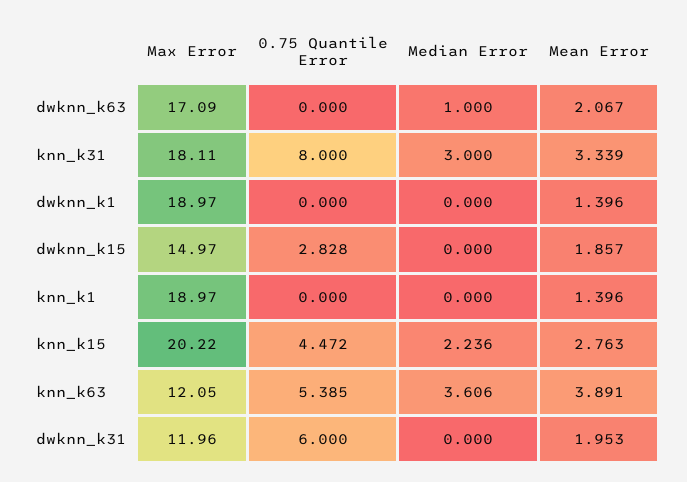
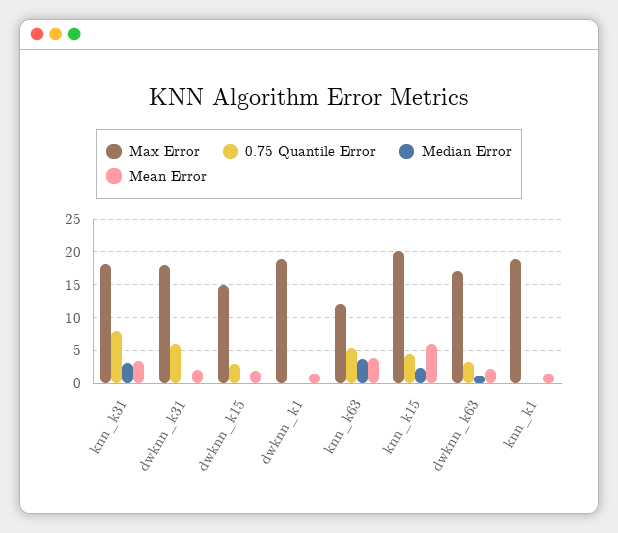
  {
    "Max Error": {
      "dwknn_k63": 17.09,
      "knn_k31": 18.11,
      "dwknn_k1": 18.97,
      "dwknn_k15": 14.97,
      "knn_k1": 18.97,
      "knn_k15": 20.22,
      "knn_k63": 12.05,
-     "dwknn_k31": 11.96
+     "dwknn_k31": 18
    },
    "0.75 Quantile Error": {
-     "dwknn_k63": 0,
+     "dwknn_k63": 3,
      "knn_k31": 8,
      "dwknn_k1": 0,
      "dwknn_k15": 2.828,
      "knn_k1": 0,
      "knn_k15": 4.472,
      "knn_k63": 5.385,
      "dwknn_k31": 6
    },
    "Median Error": {
      "dwknn_k63": 1,
      "knn_k31": 3,
      "dwknn_k1": 0,
      "dwknn_k15": 0,
      "knn_k1": 0,
      "knn_k15": 2.236,
      "knn_k63": 3.606,
      "dwknn_k31": 0
    },
    "Mean Error": {
      "dwknn_k63": 2.067,
      "knn_k31": 3.339,
      "dwknn_k1": 1.396,
      "dwknn_k15": 1.857,
      "knn_k1": 1.396,
-     "knn_k15": 2.763,
+     "knn_k15": 6,
      "knn_k63": 3.891,
      "dwknn_k31": 1.953
    }
  }

